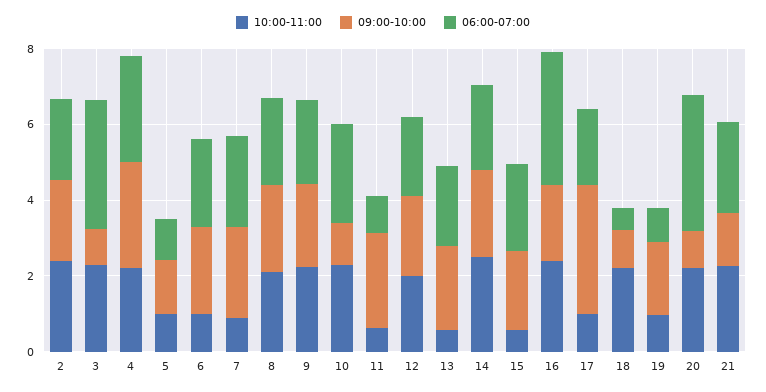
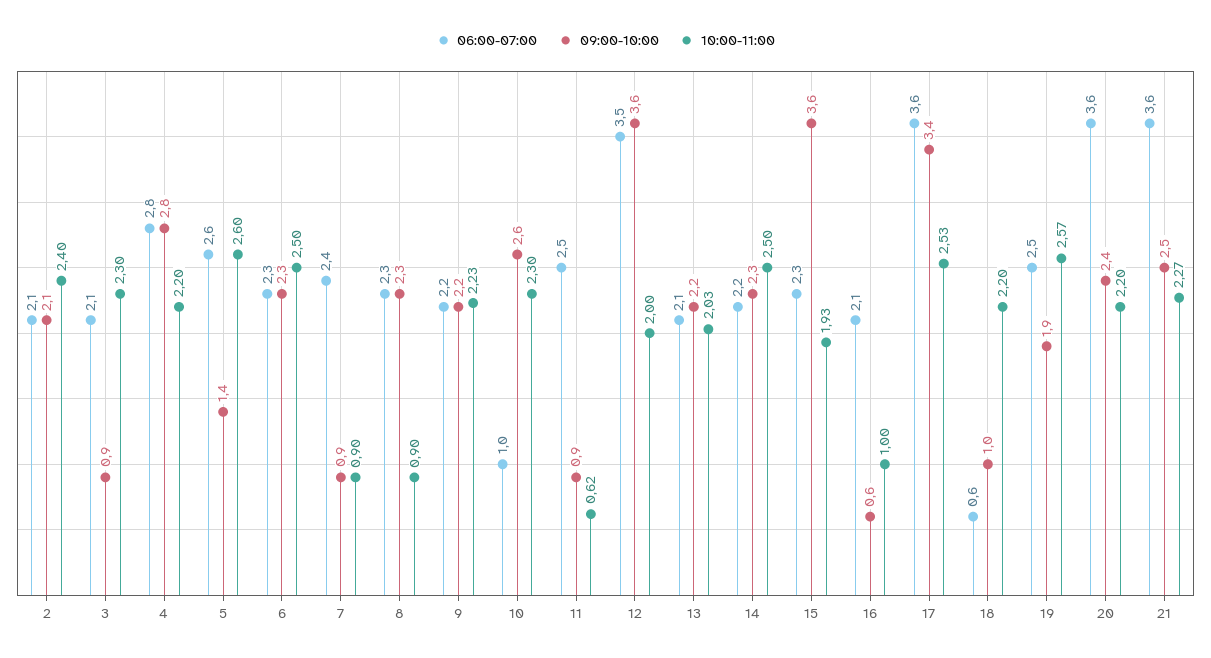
  {
    "10:00-11:00": {
      "2": 2.4,
      "3": 2.3,
      "4": 2.2,
-     "5": 1,
+     "5": 2.6,
-     "6": 1,
+     "6": 2.5,
      "7": 0.9,
-     "8": 2,
+     "8": 0.9,
      "9": 2.23,
      "10": 2.3,
      "11": 0.62,
      "12": 2,
-     "13": 0.5,
+     "13": 2.03,
      "14": 2.5,
-     "15": 0.5,
+     "15": 1.93,
-     "16": 2.5,
+     "16": 1,
-     "17": 1,
+     "17": 2.53,
      "18": 2.2,
-     "19": 1,
+     "19": 2.57,
      "20": 2.2,
      "21": 2.27
    },
    "09:00-10:00": {
      "2": 2.1,
      "3": 0.9,
      "4": 2.8,
      "5": 1.4,
      "6": 2.3,
-     "7": 2.5,
+     "7": 0.9,
      "8": 2.3,
      "9": 2.2,
-     "10": 1,
+     "10": 2.6,
-     "11": 2.5,
+     "11": 0.9,
-     "12": 2,
+     "12": 3.6,
      "13": 2.2,
      "14": 2.3,
-     "15": 2,
+     "15": 3.6,
-     "16": 2,
+     "16": 0.6,
      "17": 3.4,
      "18": 1,
      "19": 1.9,
-     "20": 1,
+     "20": 2.4,
-     "21": 1.5
+     "21": 2.5
    },
    "06:00-07:00": {
      "2": 2.1,
-     "3": 3.5,
+     "3": 2.1,
      "4": 2.8,
-     "5": 1,
+     "5": 2.6,
      "6": 2.3,
      "7": 2.4,
      "8": 2.3,
      "9": 2.2,
-     "10": 2.5,
+     "10": 1,
-     "11": 1,
+     "11": 2.5,
-     "12": 2,
+     "12": 3.5,
      "13": 2.1,
      "14": 2.2,
      "15": 2.3,
-     "16": 3.5,
+     "16": 2.1,
-     "17": 2,
+     "17": 3.6,
      "18": 0.6,
-     "19": 1,
+     "19": 2.5,
      "20": 3.6,
-     "21": 2.5
+     "21": 3.6
    }
  }

